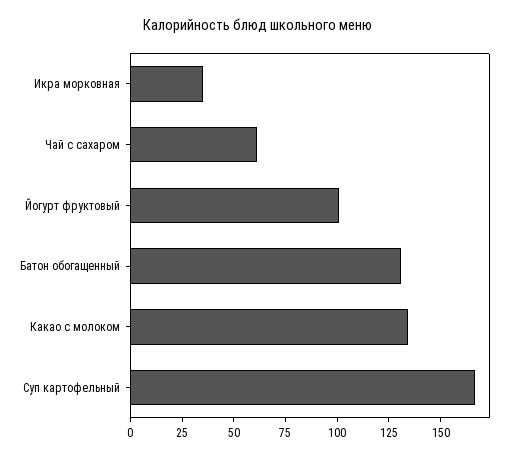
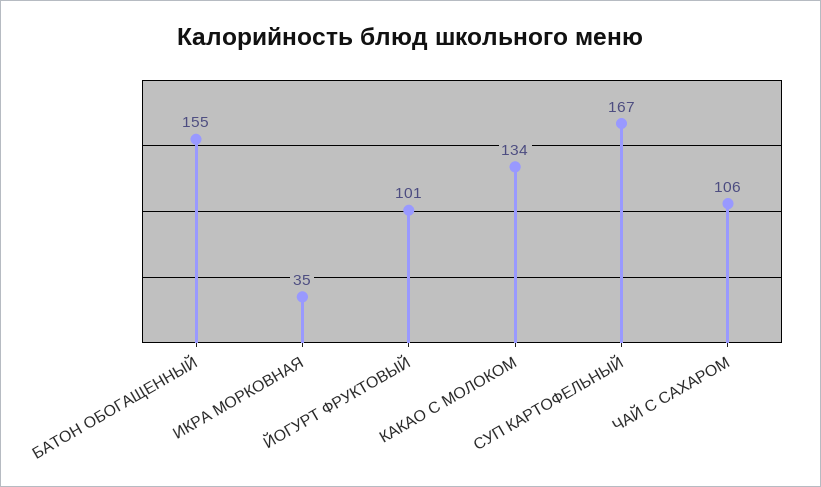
  {
    "Икра морковная": 35,
-   "Чай с сахаром": 60,
+   "Чай с сахаром": 106,
    "Йогурт фруктовый": 101,
-   "Батон обогащенный": 130,
+   "Батон обогащенный": 155,
    "Какао с молоком": 134,
    "Суп картофельный": 167
  }

